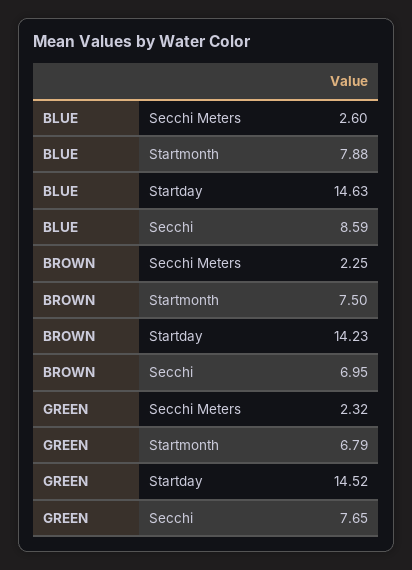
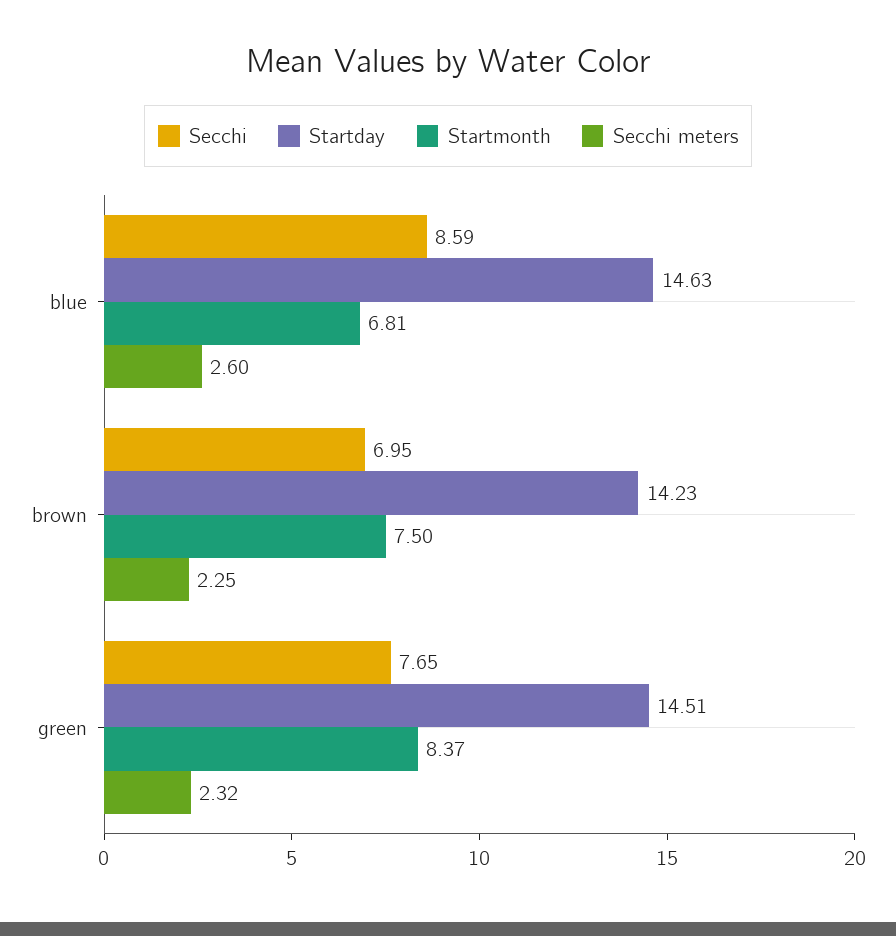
  {
    "Secchi Meters": {
      "BLUE": 2.6,
      "BROWN": 2.25,
      "GREEN": 2.32
    },
    "Startmonth": {
-     "BLUE": 7.88,
+     "BLUE": 6.81,
      "BROWN": 7.5,
-     "GREEN": 6.79
+     "GREEN": 8.37
    },
    "Startday": {
      "BLUE": 14.63,
      "BROWN": 14.23,
-     "GREEN": 14.52
+     "GREEN": 14.51
    },
    "Secchi": {
      "BLUE": 8.59,
      "BROWN": 6.95,
      "GREEN": 7.65
    }
  }

